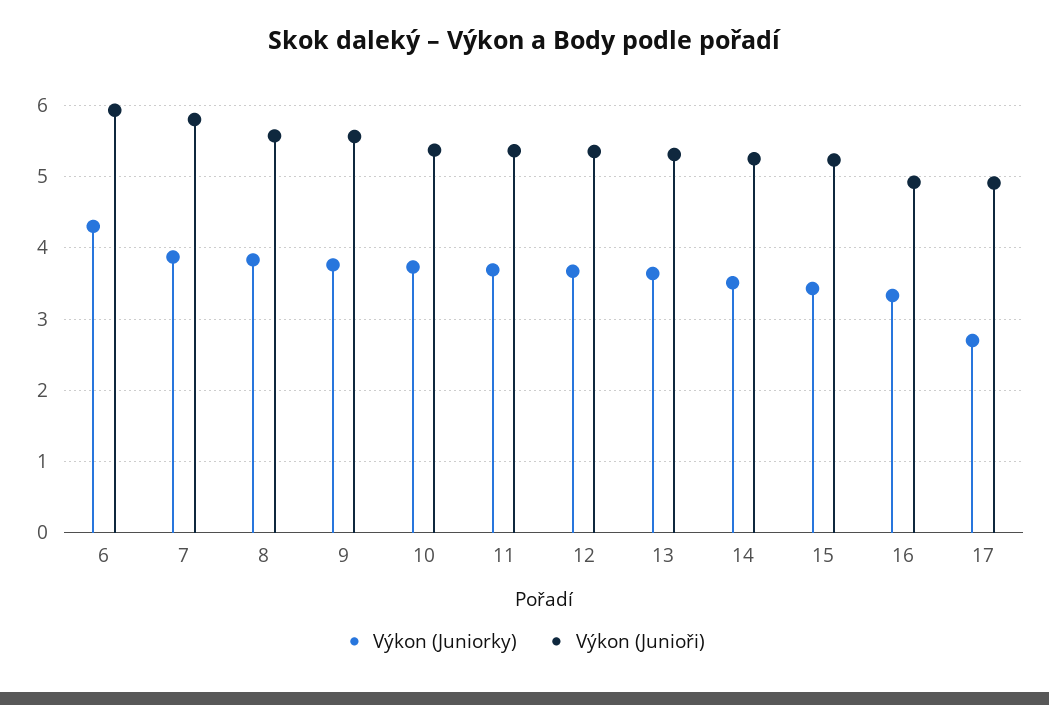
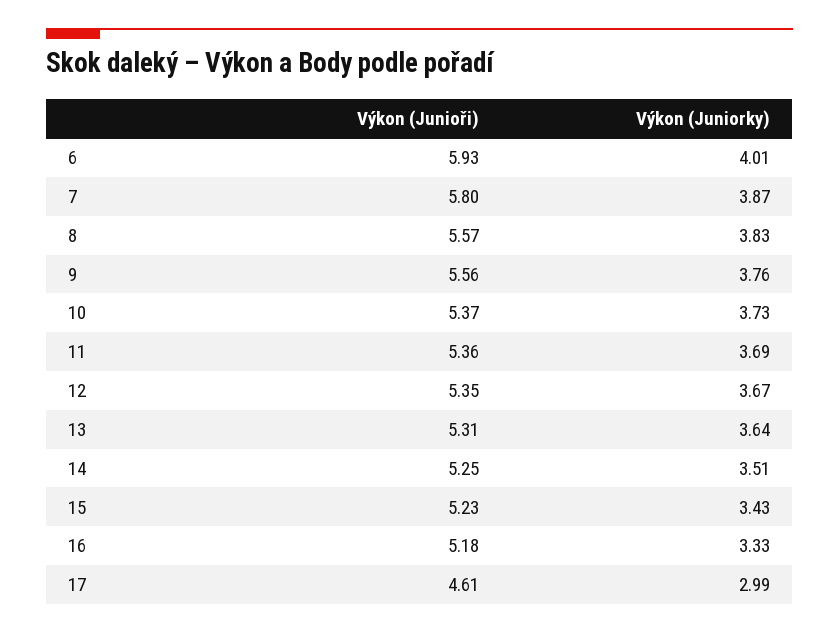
  {
    "Výkon (Juniorky)": {
-     "6": 4.3,
+     "6": 4.01,
      "7": 3.87,
      "8": 3.83,
      "9": 3.76,
      "10": 3.73,
      "11": 3.69,
      "12": 3.67,
      "13": 3.64,
      "14": 3.51,
      "15": 3.43,
      "16": 3.33,
-     "17": 2.7
+     "17": 2.99
    },
    "Výkon (Junioři)": {
      "6": 5.93,
      "7": 5.8,
      "8": 5.57,
      "9": 5.56,
      "10": 5.37,
      "11": 5.36,
      "12": 5.35,
      "13": 5.31,
      "14": 5.25,
      "15": 5.23,
-     "16": 4.9,
+     "16": 5.18,
-     "17": 4.9
+     "17": 4.61
    }
  }

